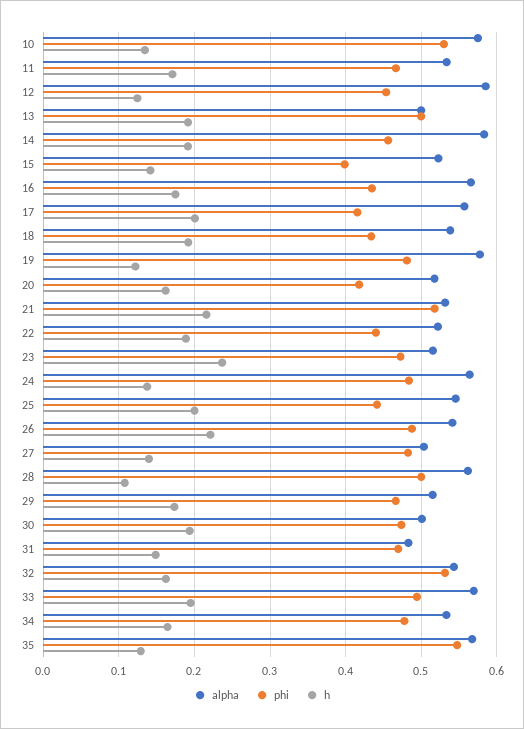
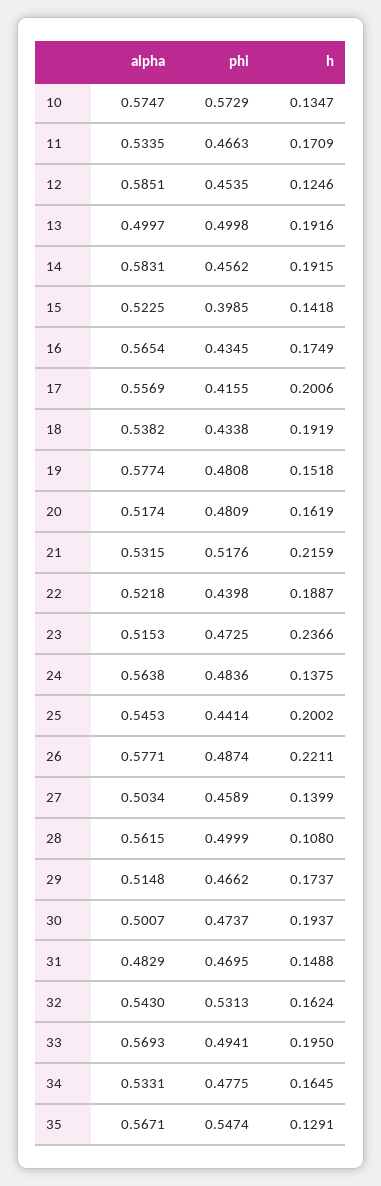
  {
    "alpha": {
      "10": 0.5747,
      "11": 0.5335,
      "12": 0.5851,
      "13": 0.4997,
      "14": 0.5831,
      "15": 0.5225,
      "16": 0.5654,
      "17": 0.5569,
      "18": 0.5382,
      "19": 0.5774,
      "20": 0.5174,
      "21": 0.5315,
      "22": 0.5218,
      "23": 0.5153,
      "24": 0.5638,
      "25": 0.5453,
-     "26": 0.54,
+     "26": 0.5771,
      "27": 0.5034,
      "28": 0.5615,
      "29": 0.5148,
      "30": 0.5007,
      "31": 0.4829,
      "32": 0.543,
      "33": 0.5693,
      "34": 0.5331,
      "35": 0.5671
    },
    "phi": {
-     "10": 0.53,
+     "10": 0.5729,
      "11": 0.4663,
      "12": 0.4535,
      "13": 0.4998,
      "14": 0.4562,
      "15": 0.3985,
      "16": 0.4345,
      "17": 0.4155,
      "18": 0.4338,
      "19": 0.4808,
-     "20": 0.42,
+     "20": 0.4809,
      "21": 0.5176,
      "22": 0.4398,
      "23": 0.4725,
      "24": 0.4836,
      "25": 0.4414,
      "26": 0.4874,
-     "27": 0.48,
+     "27": 0.4589,
      "28": 0.4999,
      "29": 0.4662,
      "30": 0.4737,
      "31": 0.4695,
      "32": 0.5313,
      "33": 0.4941,
      "34": 0.4775,
      "35": 0.5474
    },
    "h": {
      "10": 0.1347,
      "11": 0.1709,
      "12": 0.1246,
      "13": 0.1916,
      "14": 0.1915,
      "15": 0.1418,
      "16": 0.1749,
      "17": 0.2006,
      "18": 0.1919,
-     "19": 0.12,
+     "19": 0.1518,
      "20": 0.1619,
      "21": 0.2159,
      "22": 0.1887,
      "23": 0.2366,
      "24": 0.1375,
      "25": 0.2002,
      "26": 0.2211,
      "27": 0.1399,
      "28": 0.108,
      "29": 0.1737,
      "30": 0.1937,
      "31": 0.1488,
      "32": 0.1624,
      "33": 0.195,
      "34": 0.1645,
      "35": 0.1291
    }
  }

